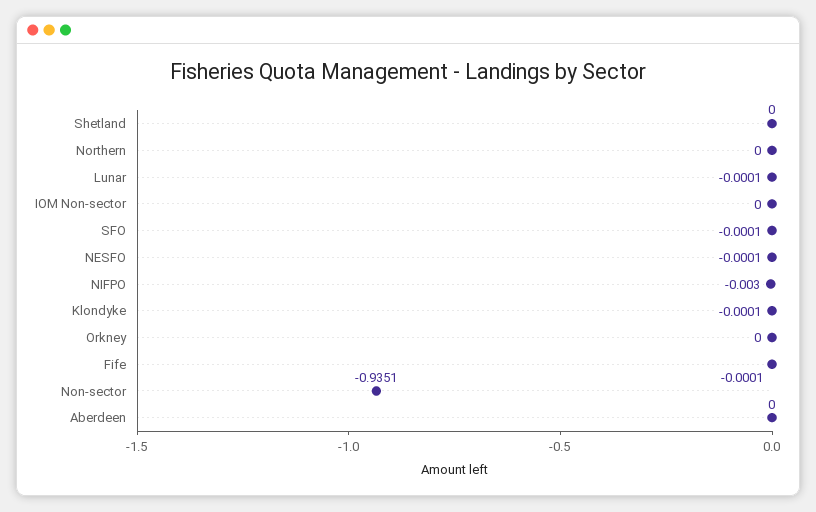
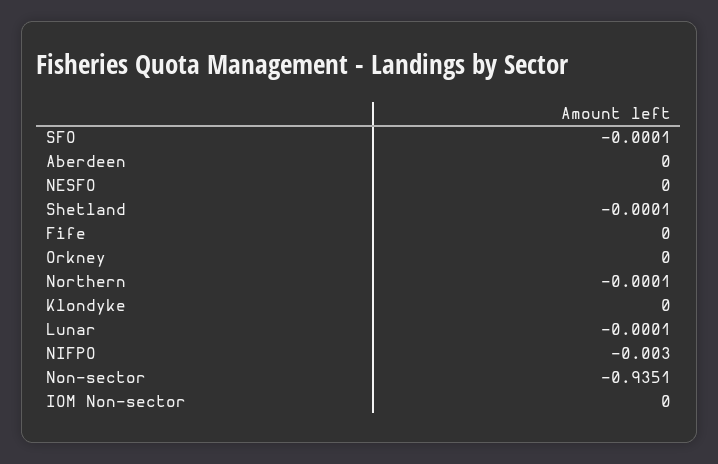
  {
-   "Shetland": 0,
+   "Shetland": -0.0001,
-   "Northern": 0,
+   "Northern": -0.0001,
    "Lunar": -0.0001,
    "IOM Non-sector": 0,
    "SFO": -0.0001,
-   "NESFO": -0.0001,
+   "NESFO": 0,
    "NIFPO": -0.003,
-   "Klondyke": -0.0001,
+   "Klondyke": 0,
    "Orkney": 0,
-   "Fife": -0.0001,
+   "Fife": 0,
    "Non-sector": -0.9351,
    "Aberdeen": 0
  }

